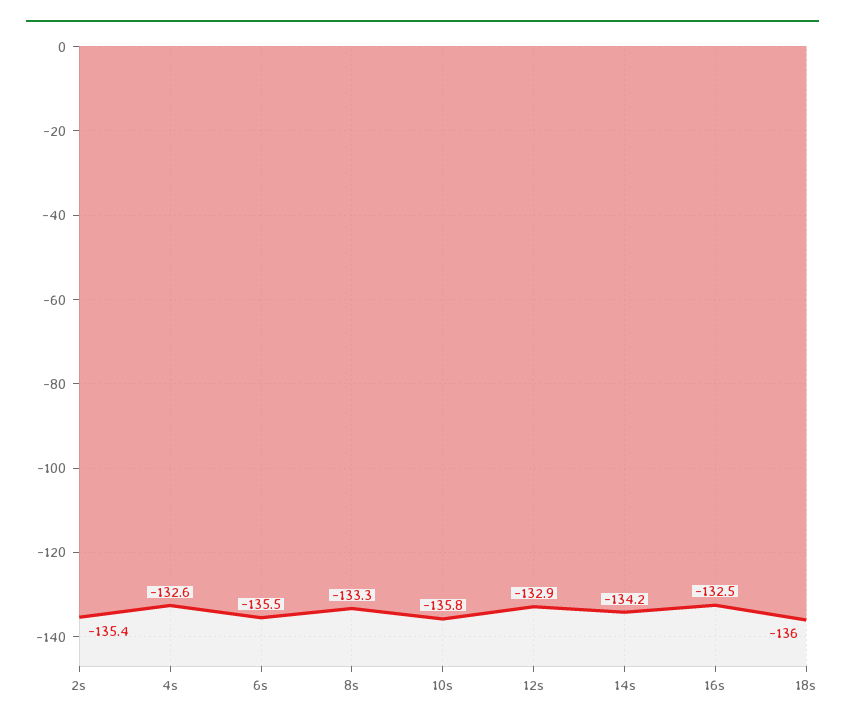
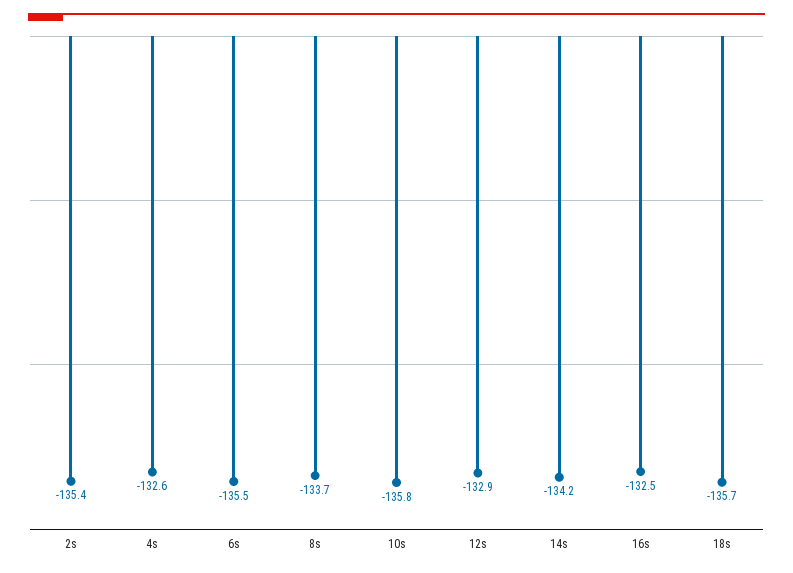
  {
    "2s": -135.4,
    "4s": -132.6,
    "6s": -135.5,
-   "8s": -133.3,
+   "8s": -133.7,
    "10s": -135.8,
    "12s": -132.9,
    "14s": -134.2,
    "16s": -132.5,
-   "18s": -136
+   "18s": -135.7
  }

